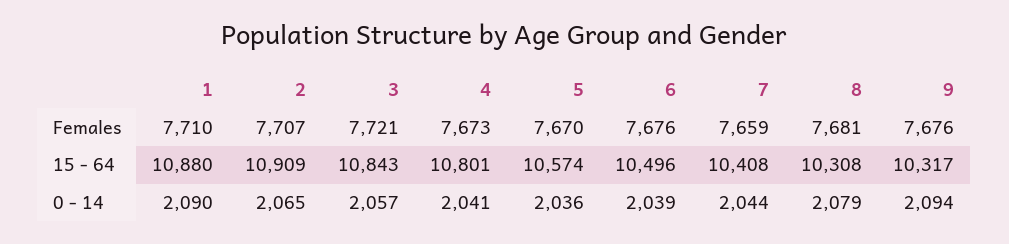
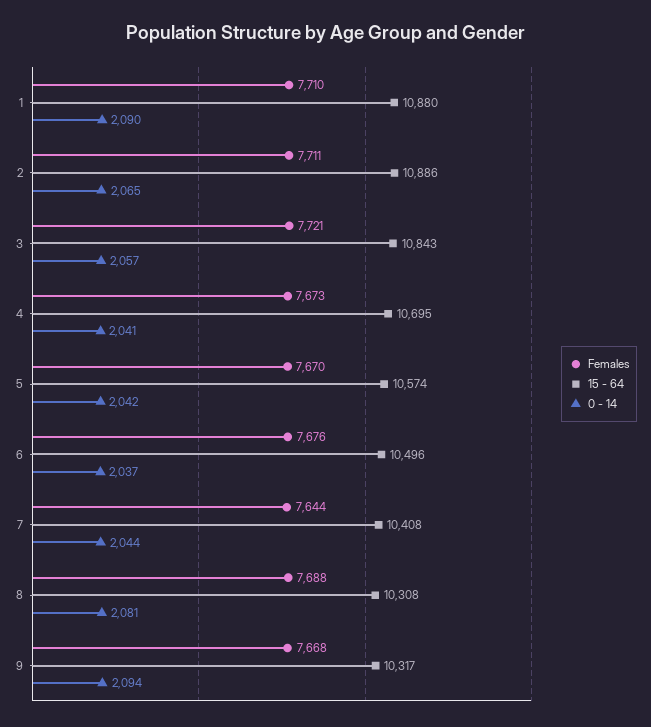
  {
    "Females": {
      "1": 7710,
-     "2": 7707,
+     "2": 7711,
      "3": 7721,
      "4": 7673,
      "5": 7670,
      "6": 7676,
-     "7": 7659,
+     "7": 7644,
-     "8": 7681,
+     "8": 7688,
-     "9": 7676
+     "9": 7668
    },
    "15 - 64": {
      "1": 10880,
-     "2": 10909,
+     "2": 10886,
      "3": 10843,
-     "4": 10801,
+     "4": 10695,
      "5": 10574,
      "6": 10496,
      "7": 10408,
      "8": 10308,
      "9": 10317
    },
    "0 - 14": {
      "1": 2090,
      "2": 2065,
      "3": 2057,
      "4": 2041,
-     "5": 2036,
+     "5": 2042,
-     "6": 2039,
+     "6": 2037,
      "7": 2044,
-     "8": 2079,
+     "8": 2081,
      "9": 2094
    }
  }

